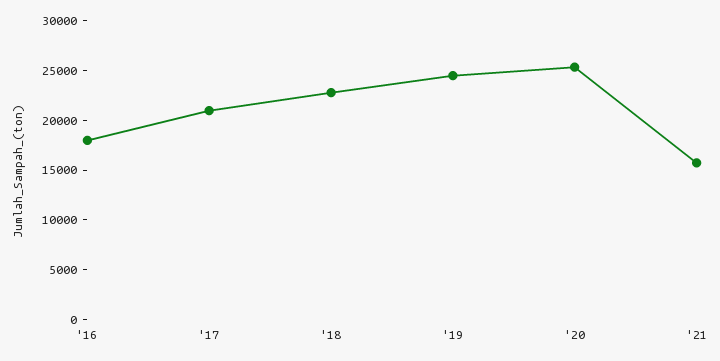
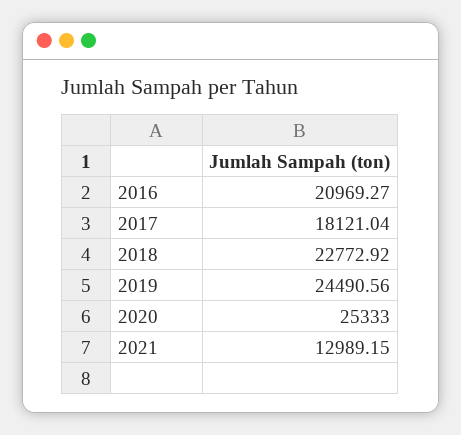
  {
-   "'16": 18000,
+   "'16": 20969.27,
-   "'17": 21000,
+   "'17": 18121.04,
    "'18": 22772.92,
    "'19": 24490.56,
    "'20": 25333,
-   "'21": 16000
+   "'21": 12989.15
  }

